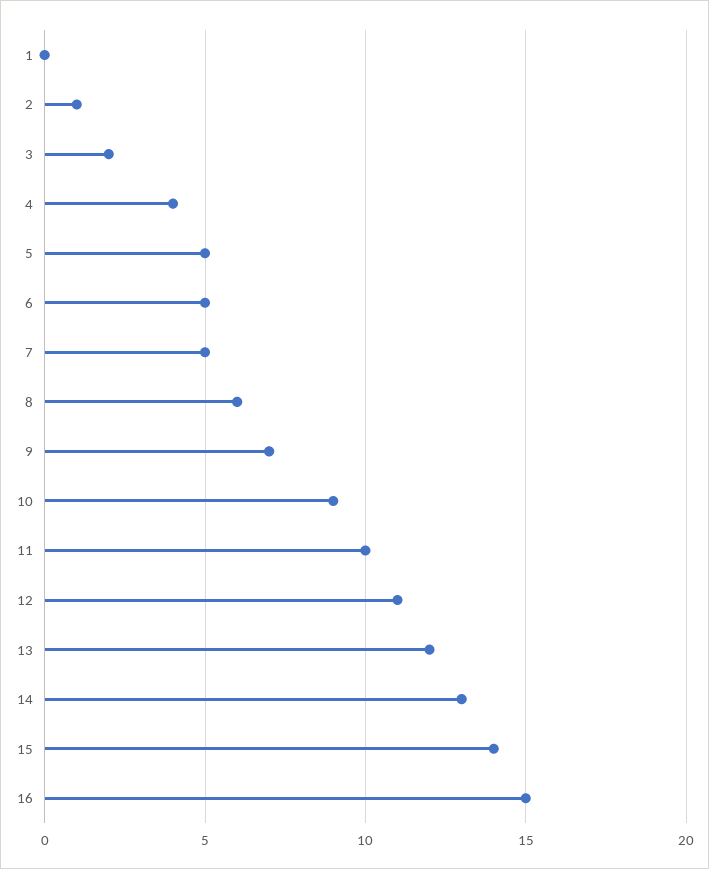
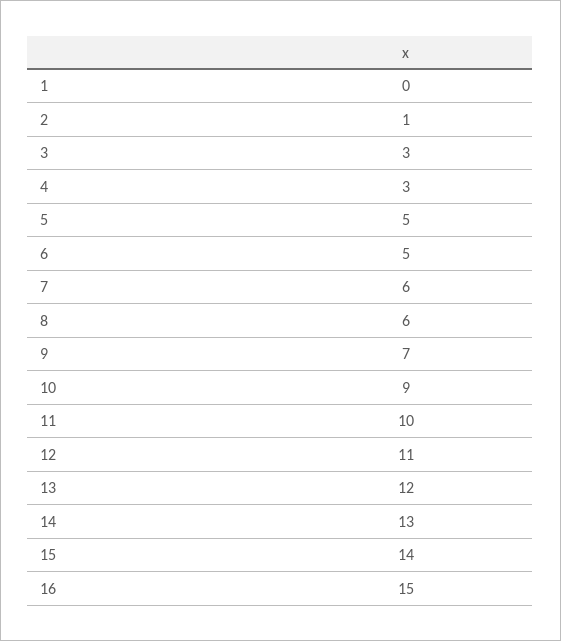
  {
    "1": 0,
    "2": 1,
-   "3": 2,
+   "3": 3,
-   "4": 4,
+   "4": 3,
    "5": 5,
    "6": 5,
-   "7": 5,
+   "7": 6,
    "8": 6,
    "9": 7,
    "10": 9,
    "11": 10,
    "12": 11,
    "13": 12,
    "14": 13,
    "15": 14,
    "16": 15
  }

